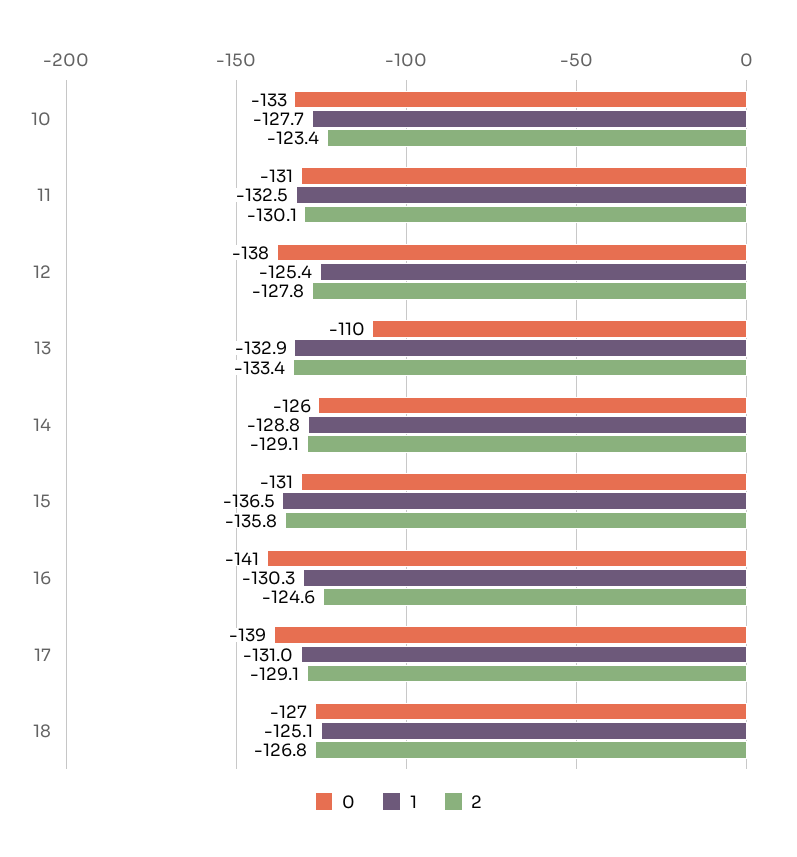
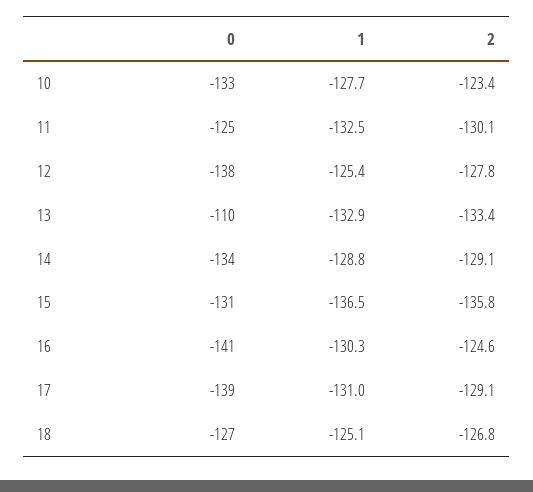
  {
    "0": {
      "10": -133,
-     "11": -131,
+     "11": -125,
      "12": -138,
      "13": -110,
-     "14": -126,
+     "14": -134,
      "15": -131,
      "16": -141,
      "17": -139,
      "18": -127
    },
    "1": {
      "10": -127.7,
      "11": -132.5,
      "12": -125.4,
      "13": -132.9,
      "14": -128.8,
      "15": -136.5,
      "16": -130.3,
      "17": -131,
      "18": -125.1
    },
    "2": {
      "10": -123.4,
      "11": -130.1,
      "12": -127.8,
      "13": -133.4,
      "14": -129.1,
      "15": -135.8,
      "16": -124.6,
      "17": -129.1,
      "18": -126.8
    }
  }

